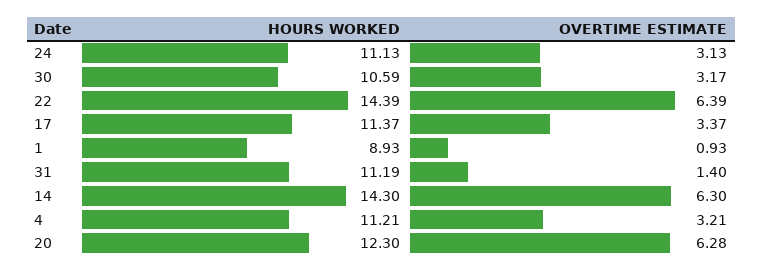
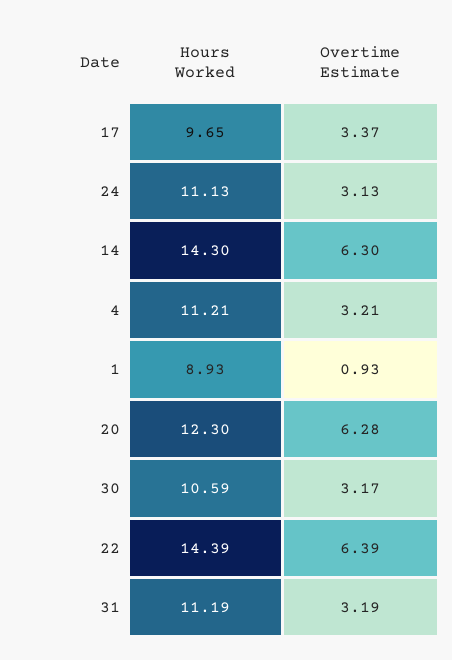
  {
    "HOURS WORKED": {
      "24": 11.13,
      "30": 10.59,
      "22": 14.39,
-     "17": 11.37,
+     "17": 9.65,
      "1": 8.93,
      "31": 11.19,
      "14": 14.3,
      "4": 11.21,
      "20": 12.3
    },
    "OVERTIME ESTIMATE": {
      "24": 3.13,
      "30": 3.17,
      "22": 6.39,
      "17": 3.37,
      "1": 0.93,
-     "31": 1.4,
+     "31": 3.19,
      "14": 6.3,
      "4": 3.21,
      "20": 6.28
    }
  }

